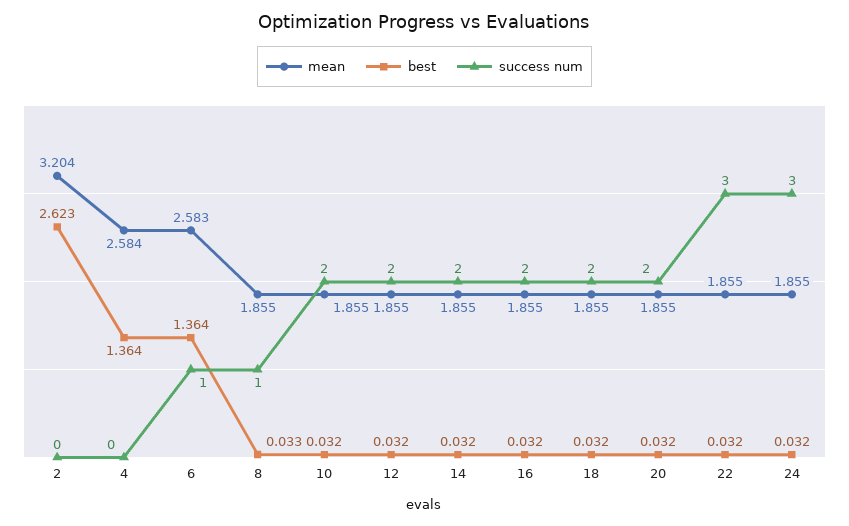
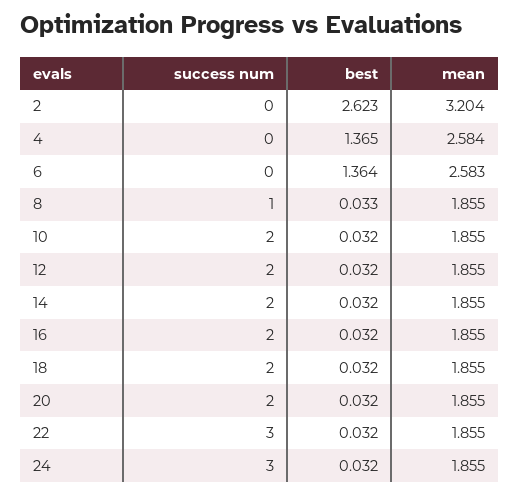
  {
    "mean": {
      "2": 3.204,
      "4": 2.584,
      "6": 2.583,
      "8": 1.855,
      "10": 1.855,
      "12": 1.855,
      "14": 1.855,
      "16": 1.855,
      "18": 1.855,
      "20": 1.855,
      "22": 1.855,
      "24": 1.855
    },
    "best": {
      "2": 2.623,
-     "4": 1.364,
+     "4": 1.365,
      "6": 1.364,
      "8": 0.033,
      "10": 0.032,
      "12": 0.032,
      "14": 0.032,
      "16": 0.032,
      "18": 0.032,
      "20": 0.032,
      "22": 0.032,
      "24": 0.032
    },
    "success num": {
      "2": 0,
      "4": 0,
-     "6": 1,
+     "6": 0,
      "8": 1,
      "10": 2,
      "12": 2,
      "14": 2,
      "16": 2,
      "18": 2,
      "20": 2,
      "22": 3,
      "24": 3
    }
  }

